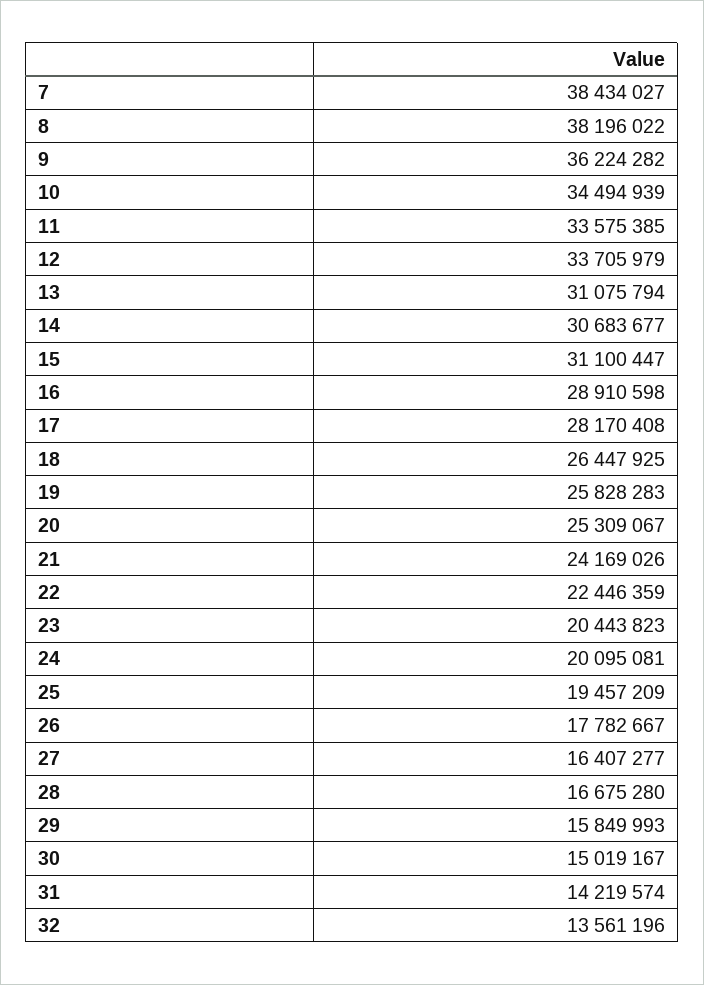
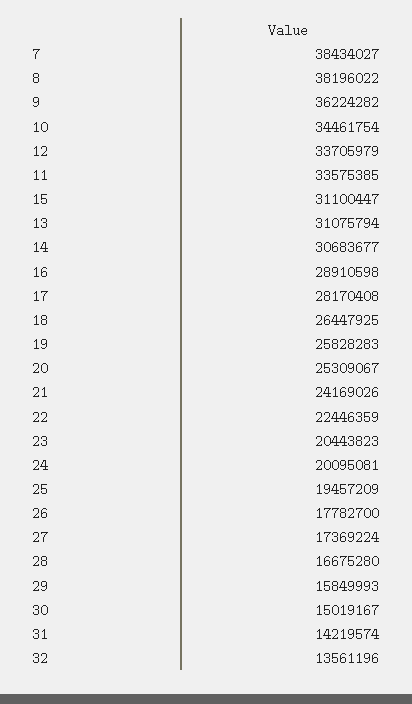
  {
    "7": 38434027,
    "8": 38196022,
    "9": 36224282,
-   "10": 34494939,
+   "10": 34461754,
    "11": 33575385,
    "12": 33705979,
    "13": 31075794,
    "14": 30683677,
    "15": 31100447,
    "16": 28910598,
    "17": 28170408,
    "18": 26447925,
    "19": 25828283,
    "20": 25309067,
    "21": 24169026,
    "22": 22446359,
    "23": 20443823,
    "24": 20095081,
    "25": 19457209,
-   "26": 17782667,
+   "26": 17782700,
-   "27": 16407277,
+   "27": 17369224,
    "28": 16675280,
    "29": 15849993,
    "30": 15019167,
    "31": 14219574,
    "32": 13561196
  }

